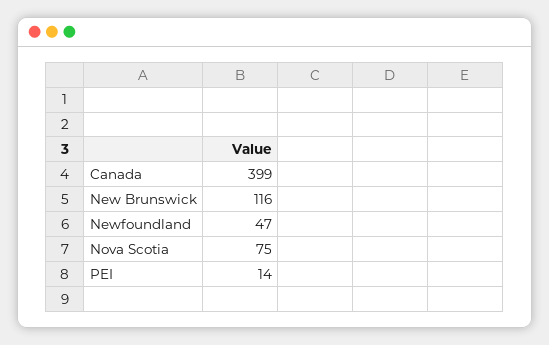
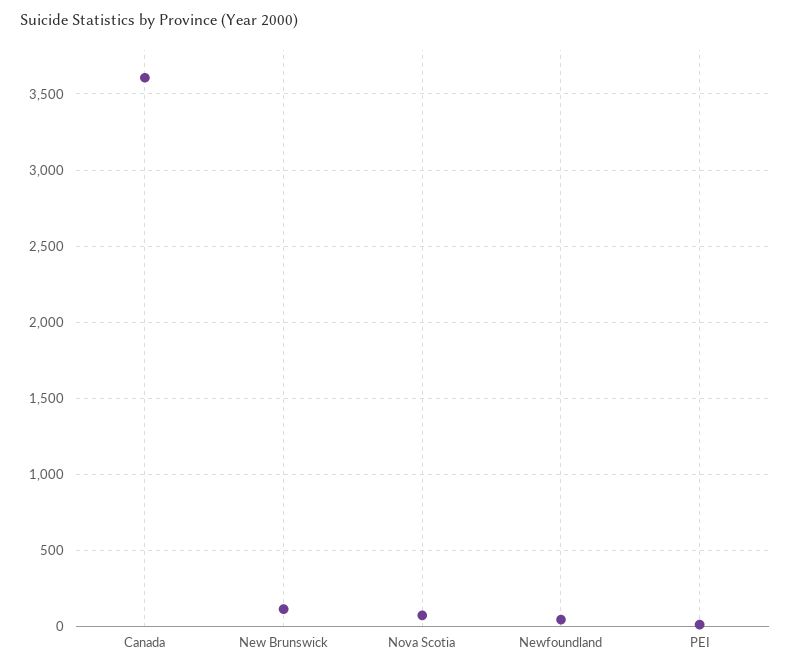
  {
-   "Canada": 399,
+   "Canada": 3600,
    "New Brunswick": 116,
    "Newfoundland": 47,
    "Nova Scotia": 75,
    "PEI": 14
  }

